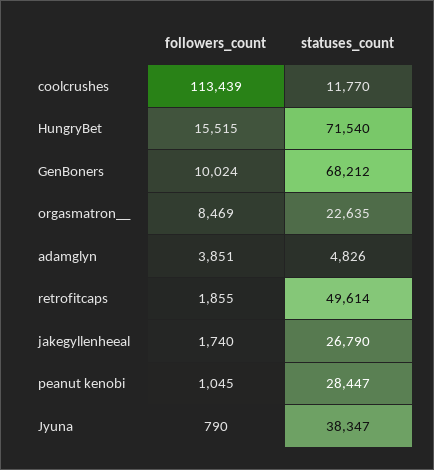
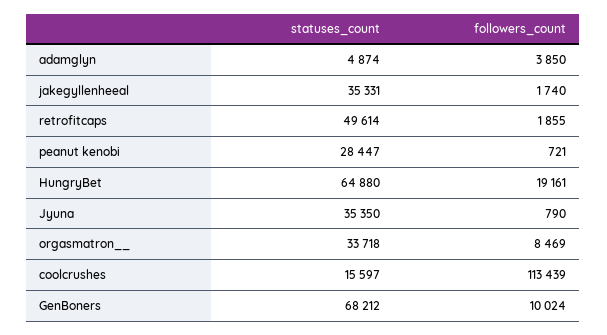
  {
    "followers_count": {
      "coolcrushes": 113439,
-     "HungryBet": 15515,
+     "HungryBet": 19161,
      "GenBoners": 10024,
      "orgasmatron__": 8469,
-     "adamglyn": 3851,
+     "adamglyn": 3850,
      "retrofitcaps": 1855,
      "jakegyllenheeal": 1740,
-     "peanut kenobi": 1045,
+     "peanut kenobi": 721,
      "Jyuna": 790
    },
    "statuses_count": {
-     "coolcrushes": 11770,
+     "coolcrushes": 15597,
-     "HungryBet": 71540,
+     "HungryBet": 64880,
      "GenBoners": 68212,
-     "orgasmatron__": 22635,
+     "orgasmatron__": 33718,
-     "adamglyn": 4826,
+     "adamglyn": 4874,
      "retrofitcaps": 49614,
-     "jakegyllenheeal": 26790,
+     "jakegyllenheeal": 35331,
      "peanut kenobi": 28447,
-     "Jyuna": 38347
+     "Jyuna": 35350
    }
  }

